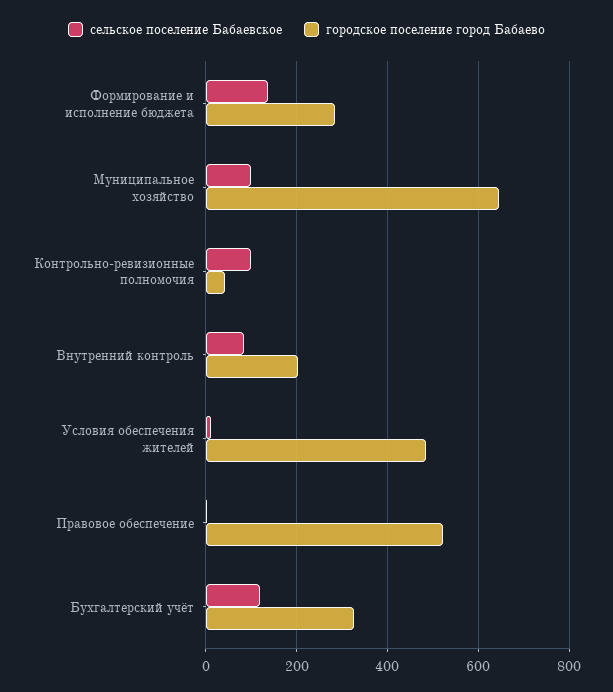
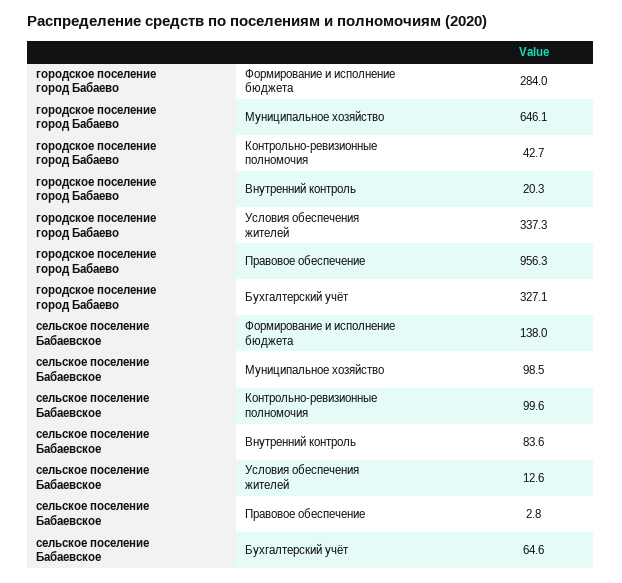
  {
    "сельское поселение Бабаевское": {
      "Формирование и исполнение бюджета": 138,
      "Муниципальное хозяйство": 98.5,
      "Контрольно-ревизионные полномочия": 99.6,
      "Внутренний контроль": 83.6,
      "Условия обеспечения жителей": 12.6,
      "Правовое обеспечение": 2.8,
-     "Бухгалтерский учёт": 120
+     "Бухгалтерский учёт": 64.6
    },
    "городское поселение город Бабаево": {
      "Формирование и исполнение бюджета": 284,
      "Муниципальное хозяйство": 646.1,
      "Контрольно-ревизионные полномочия": 42.7,
-     "Внутренний контроль": 200,
+     "Внутренний контроль": 20.3,
-     "Условия обеспечения жителей": 480,
+     "Условия обеспечения жителей": 337.3,
-     "Правовое обеспечение": 520,
+     "Правовое обеспечение": 956.3,
      "Бухгалтерский учёт": 327.1
    }
  }

